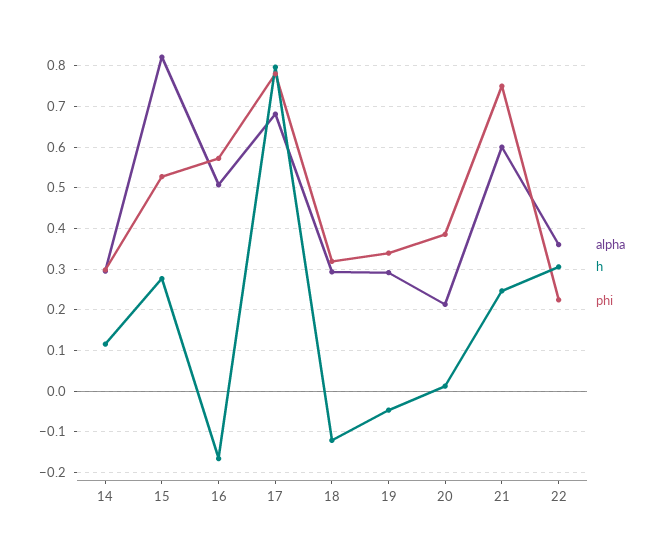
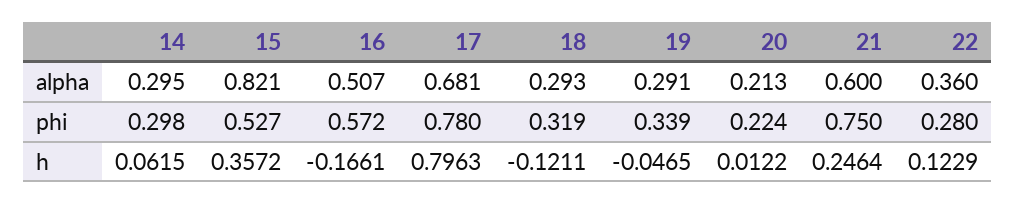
  {
    "alpha": {
      "14": 0.295,
      "15": 0.821,
      "16": 0.507,
      "17": 0.681,
      "18": 0.293,
      "19": 0.291,
      "20": 0.213,
      "21": 0.6,
      "22": 0.36
    },
    "h": {
-     "14": 0.12,
+     "14": 0.0615,
-     "15": 0.28,
+     "15": 0.3572,
      "16": -0.1661,
      "17": 0.7963,
      "18": -0.1211,
      "19": -0.0465,
      "20": 0.0122,
      "21": 0.2464,
-     "22": 0.3
+     "22": 0.1229
    },
    "phi": {
      "14": 0.298,
      "15": 0.527,
      "16": 0.572,
      "17": 0.78,
      "18": 0.319,
      "19": 0.339,
-     "20": 0.38,
+     "20": 0.224,
      "21": 0.75,
-     "22": 0.22
+     "22": 0.28
    }
  }

